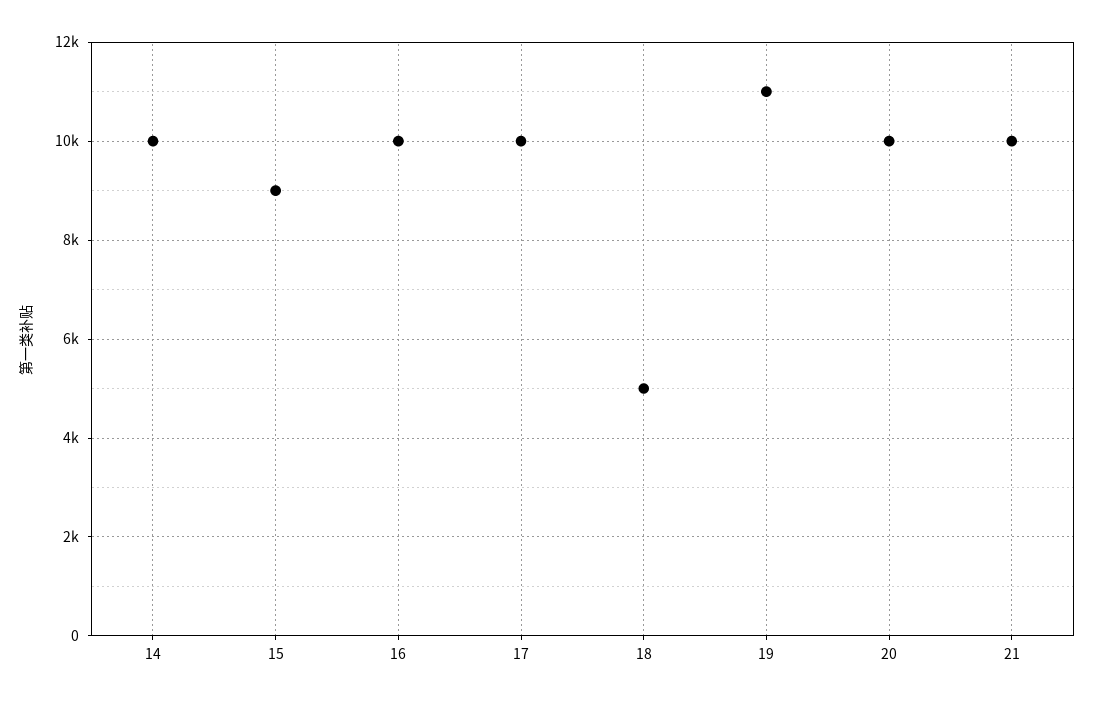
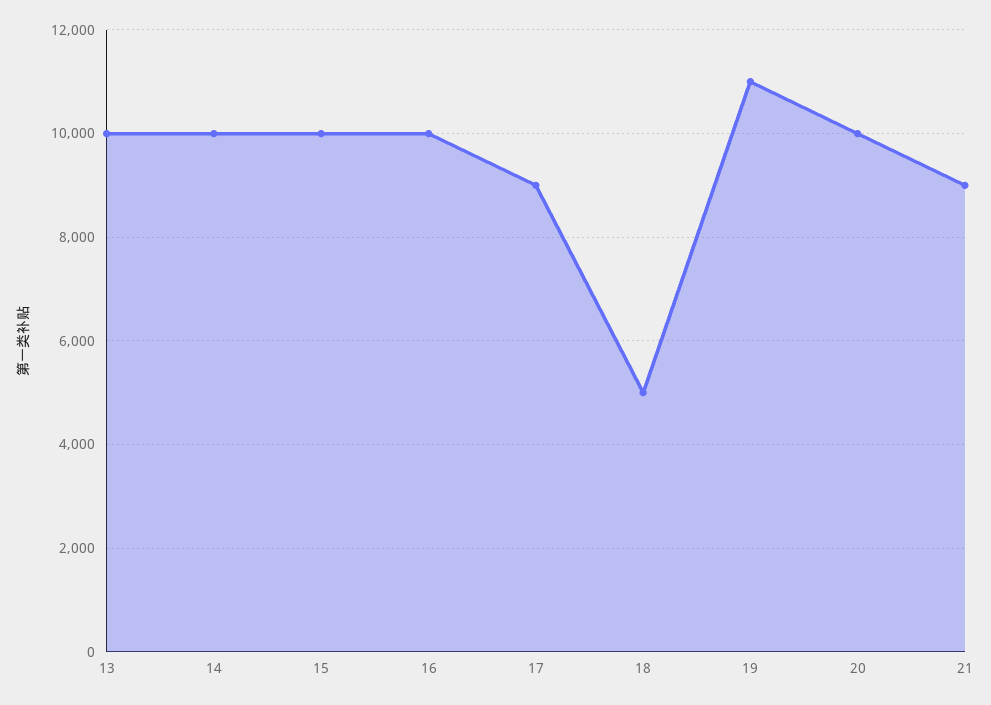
  {
    "14": 10000,
-   "15": 9000,
+   "15": 10000,
    "16": 10000,
-   "17": 10000,
+   "17": 9000,
    "18": 5000,
    "19": 11000,
    "20": 10000,
-   "21": 10000
+   "21": 9000,
+   "13": 10000
  }

